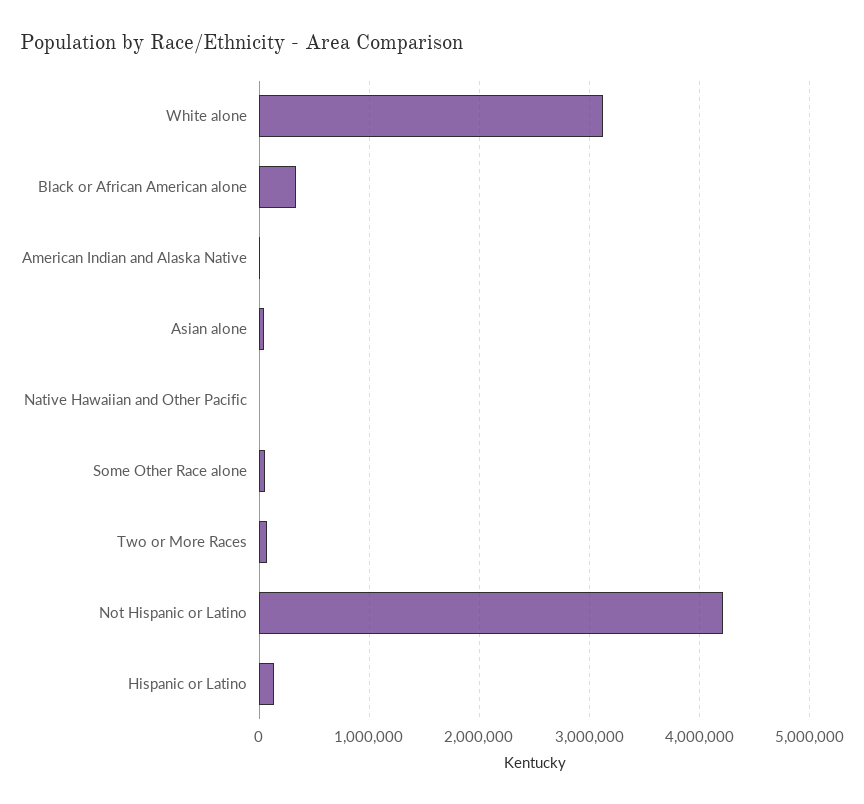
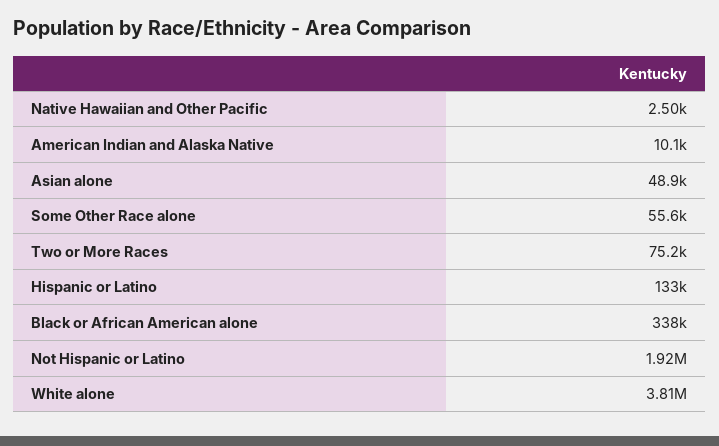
  {
-   "White alone": 3100000,
+   "White alone": 3810000,
    "Black or African American alone": 338000,
    "American Indian and Alaska Native": 10100,
    "Asian alone": 48900,
    "Native Hawaiian and Other Pacific": 2500,
    "Some Other Race alone": 55600,
    "Two or More Races": 75200,
-   "Not Hispanic or Latino": 4200000,
+   "Not Hispanic or Latino": 1920000,
    "Hispanic or Latino": 133000
  }

